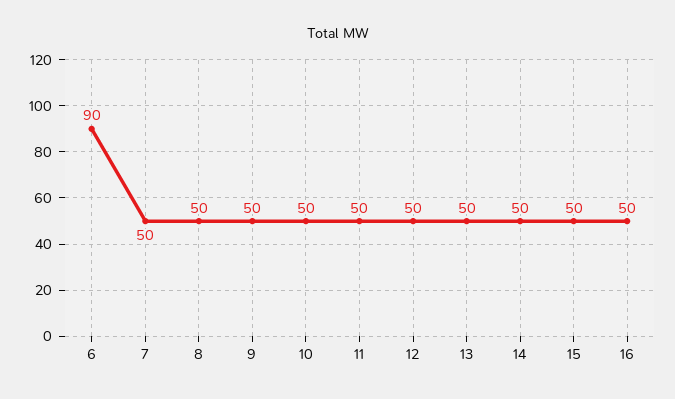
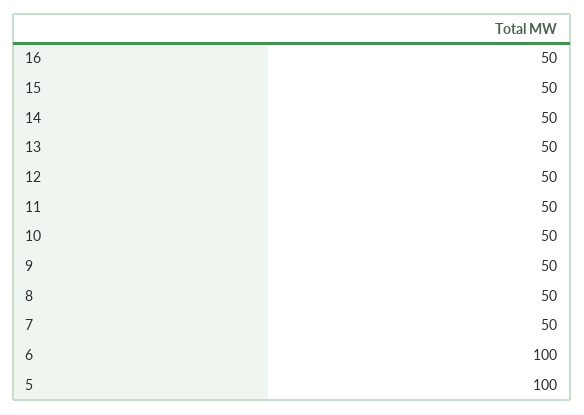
  {
-   "6": 90,
+   "6": 100,
    "7": 50,
    "8": 50,
    "9": 50,
    "10": 50,
    "11": 50,
    "12": 50,
    "13": 50,
    "14": 50,
    "15": 50,
-   "16": 50
+   "16": 50,
+   "5": 100
  }

